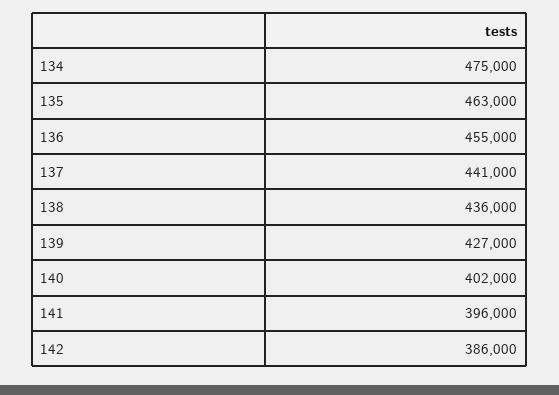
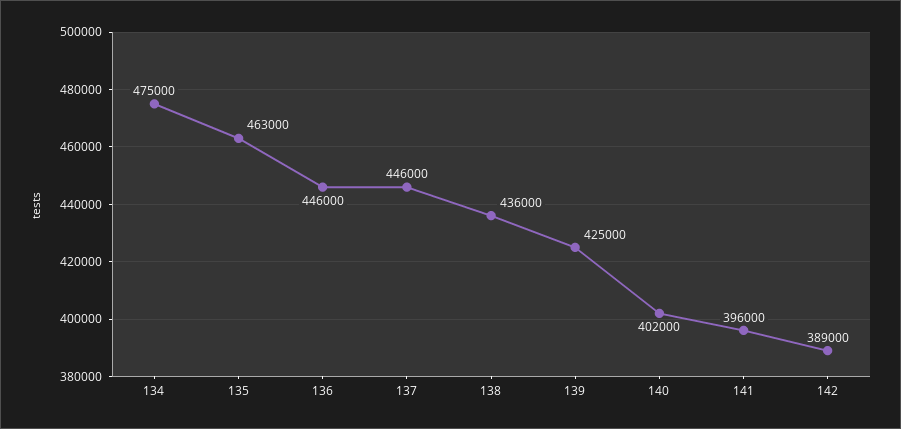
  {
    "134": 475000,
    "135": 463000,
-   "136": 455000,
+   "136": 446000,
-   "137": 441000,
+   "137": 446000,
    "138": 436000,
-   "139": 427000,
+   "139": 425000,
    "140": 402000,
    "141": 396000,
-   "142": 386000
+   "142": 389000
  }

